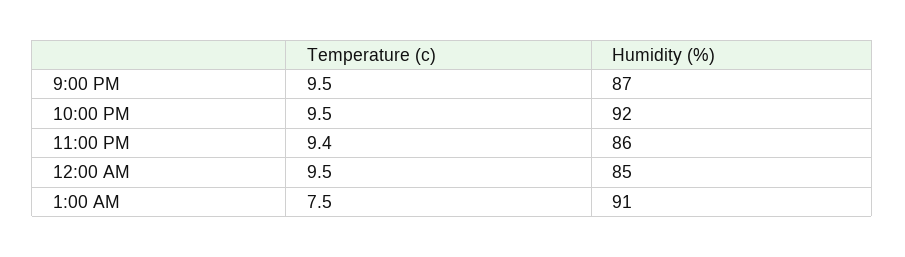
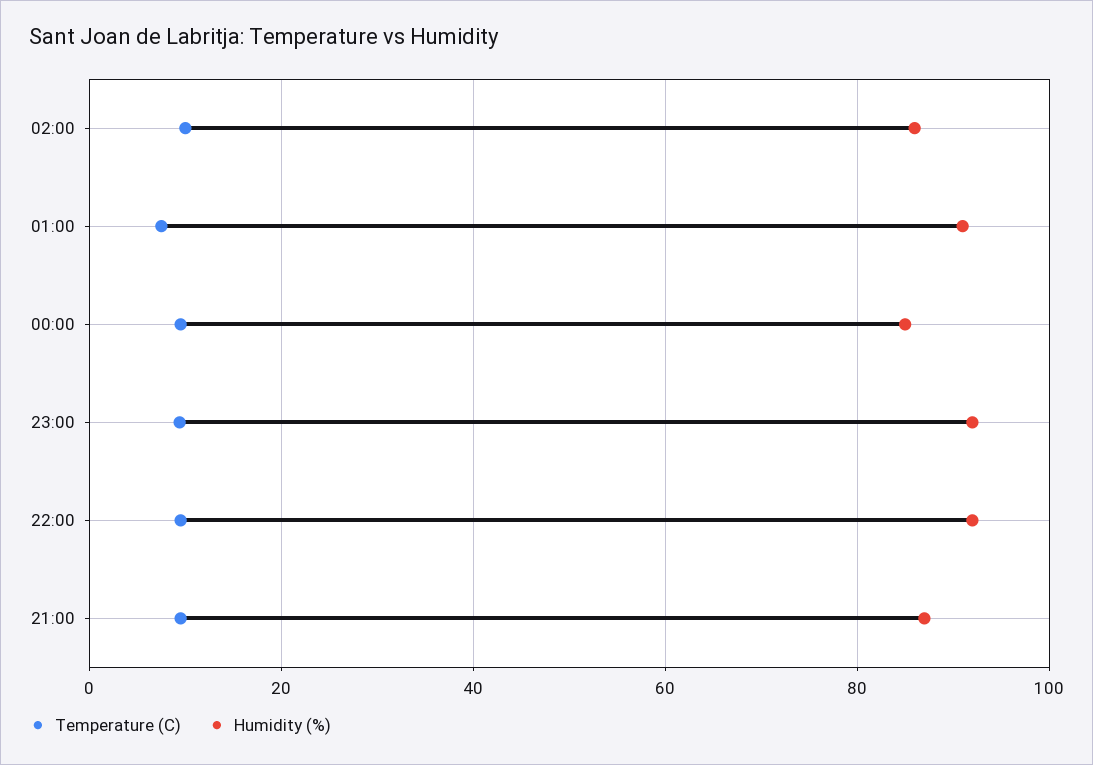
  {
    "Temperature (c)": {
      "9:00 PM": 9.5,
      "10:00 PM": 9.5,
      "11:00 PM": 9.4,
      "12:00 AM": 9.5,
-     "1:00 AM": 7.5
+     "1:00 AM": 7.5,
+     "02:00": 10
    },
    "Humidity (%)": {
      "9:00 PM": 87,
      "10:00 PM": 92,
-     "11:00 PM": 86,
+     "11:00 PM": 92,
      "12:00 AM": 85,
-     "1:00 AM": 91
+     "1:00 AM": 91,
+     "02:00": 86
    }
  }

